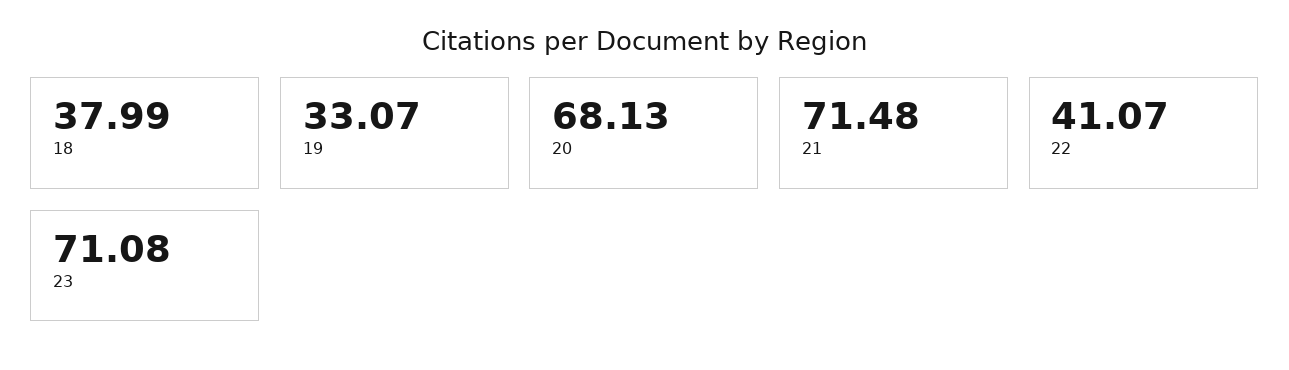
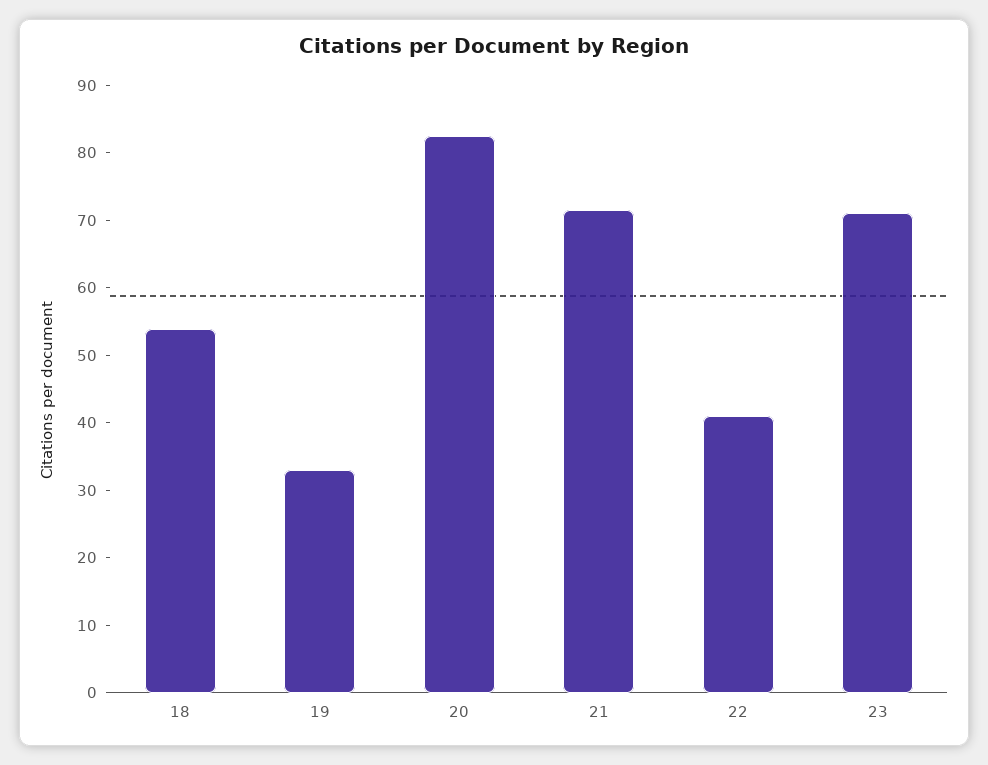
  {
-   "18": 37.99,
+   "18": 54,
    "19": 33.07,
-   "20": 68.13,
+   "20": 82,
    "21": 71.48,
    "22": 41.07,
    "23": 71.08
  }

